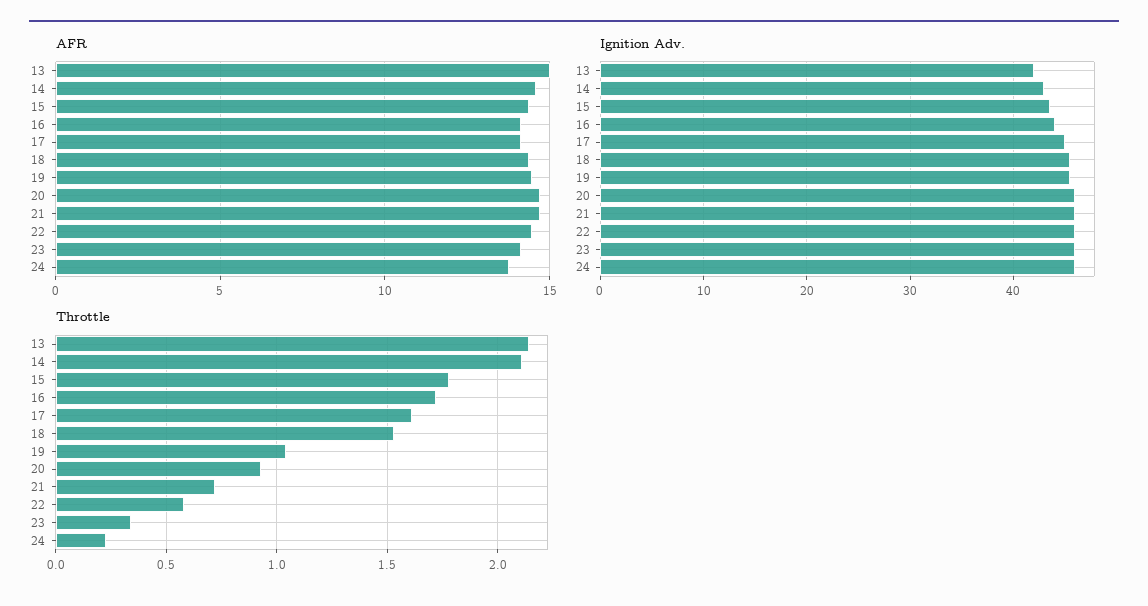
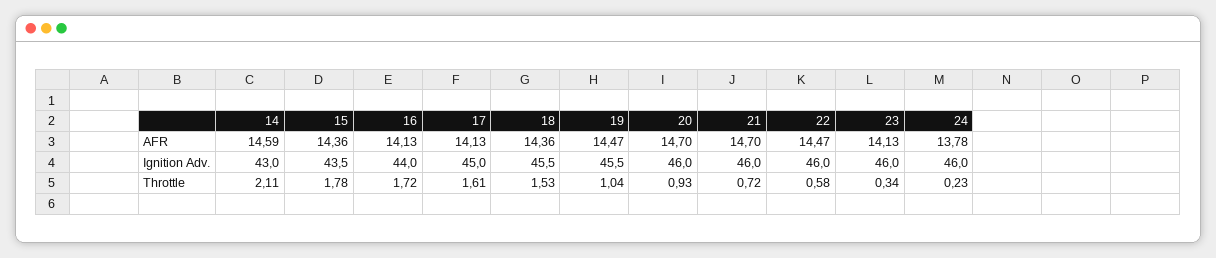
  {
    "AFR": {
-     "13": 15,
      "14": 14.59,
      "15": 14.36,
      "16": 14.13,
      "17": 14.13,
      "18": 14.36,
      "19": 14.47,
      "20": 14.7,
      "21": 14.7,
      "22": 14.47,
      "23": 14.13,
      "24": 13.78
    },
    "Ignition Adv.": {
-     "13": 42,
      "14": 43,
      "15": 43.5,
      "16": 44,
      "17": 45,
      "18": 45.5,
      "19": 45.5,
      "20": 46,
      "21": 46,
      "22": 46,
      "23": 46,
      "24": 46
    },
    "Throttle": {
-     "13": 2.15,
      "14": 2.11,
      "15": 1.78,
      "16": 1.72,
      "17": 1.61,
      "18": 1.53,
      "19": 1.04,
      "20": 0.93,
      "21": 0.72,
      "22": 0.58,
      "23": 0.34,
      "24": 0.23
    }
  }

